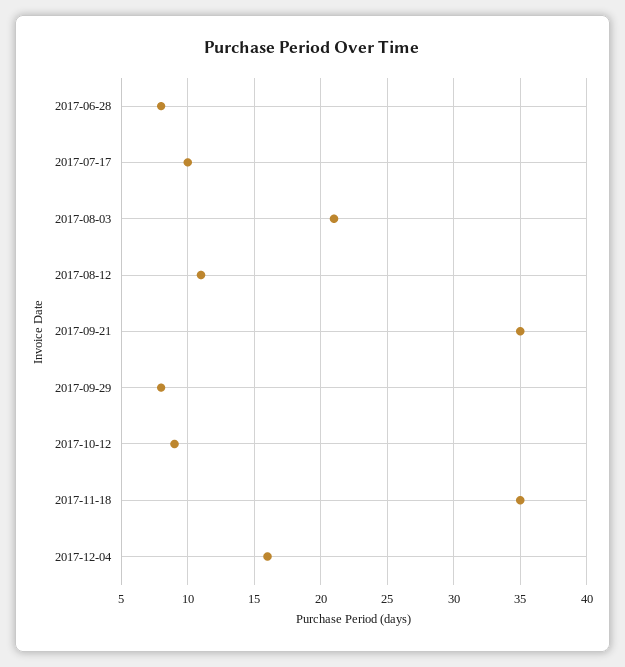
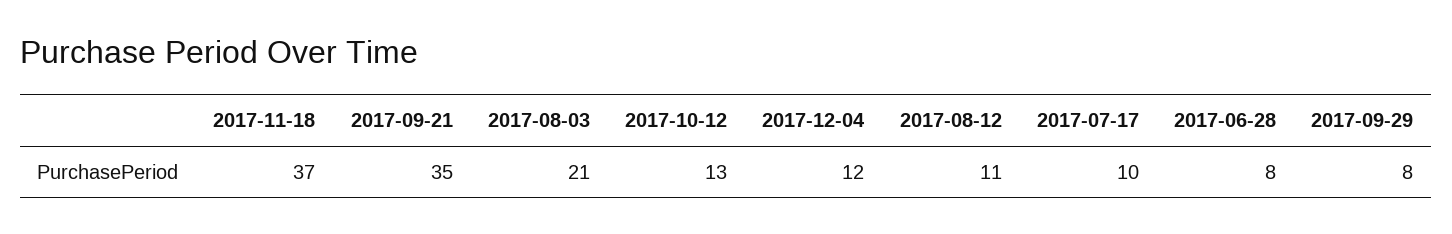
  {
    "2017-06-28": 8,
    "2017-07-17": 10,
    "2017-08-03": 21,
    "2017-08-12": 11,
    "2017-09-21": 35,
    "2017-09-29": 8,
-   "2017-10-12": 9,
+   "2017-10-12": 13,
-   "2017-11-18": 35,
+   "2017-11-18": 37,
-   "2017-12-04": 16
+   "2017-12-04": 12
  }

